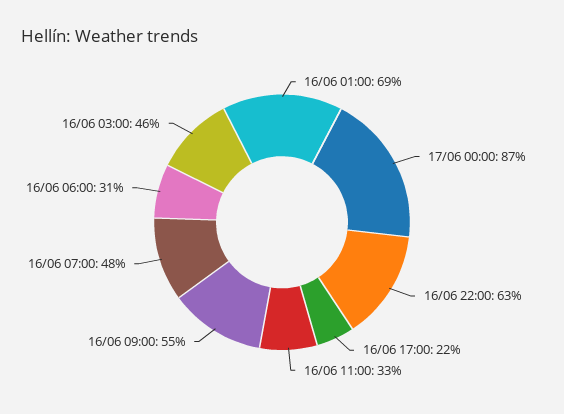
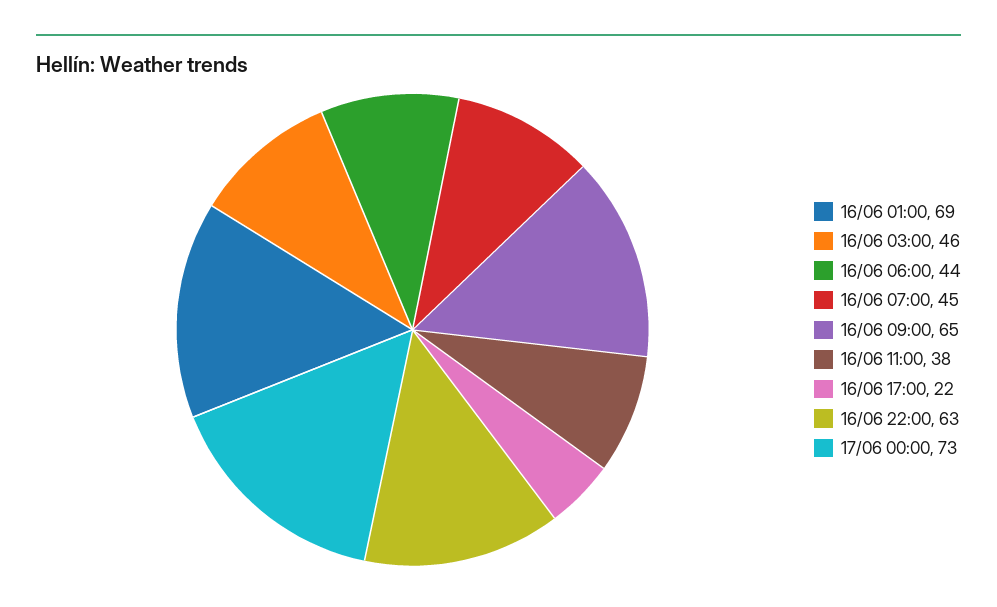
  {
    "16/06 01:00": 69,
-   "17/06 00:00": 87,
+   "17/06 00:00": 73,
    "16/06 22:00": 63,
    "16/06 17:00": 22,
-   "16/06 11:00": 33,
+   "16/06 11:00": 38,
-   "16/06 09:00": 55,
+   "16/06 09:00": 65,
-   "16/06 07:00": 48,
+   "16/06 07:00": 45,
-   "16/06 06:00": 31,
+   "16/06 06:00": 44,
    "16/06 03:00": 46
  }

